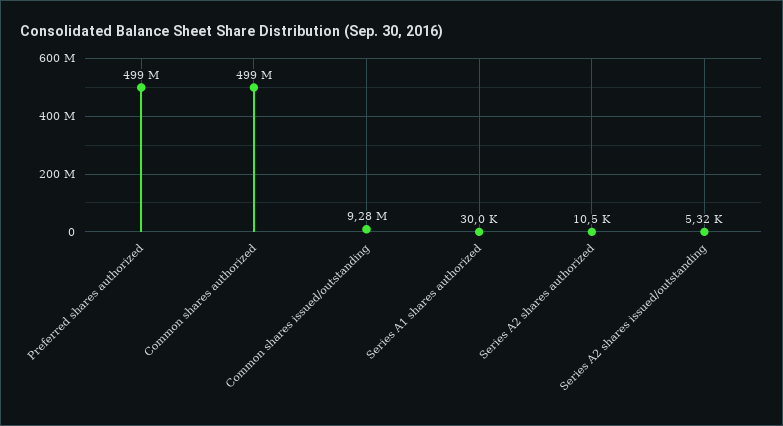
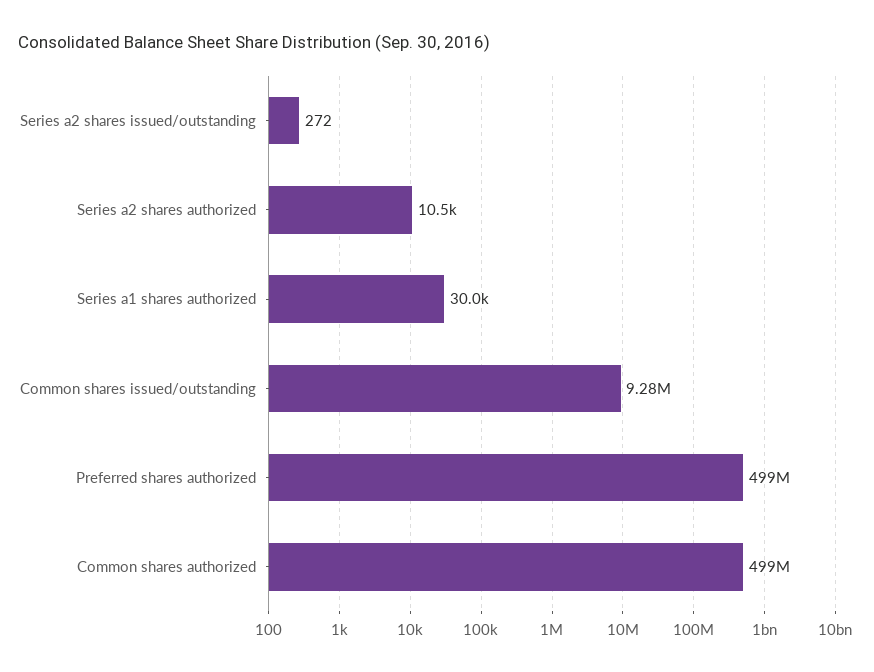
  {
    "Preferred shares authorized": 499000000,
    "Common shares authorized": 499000000,
    "Common shares issued/outstanding": 9280000,
    "Series A1 shares authorized": 30000,
    "Series A2 shares authorized": 10500,
-   "Series A2 shares issued/outstanding": 5320
+   "Series A2 shares issued/outstanding": 272
  }

